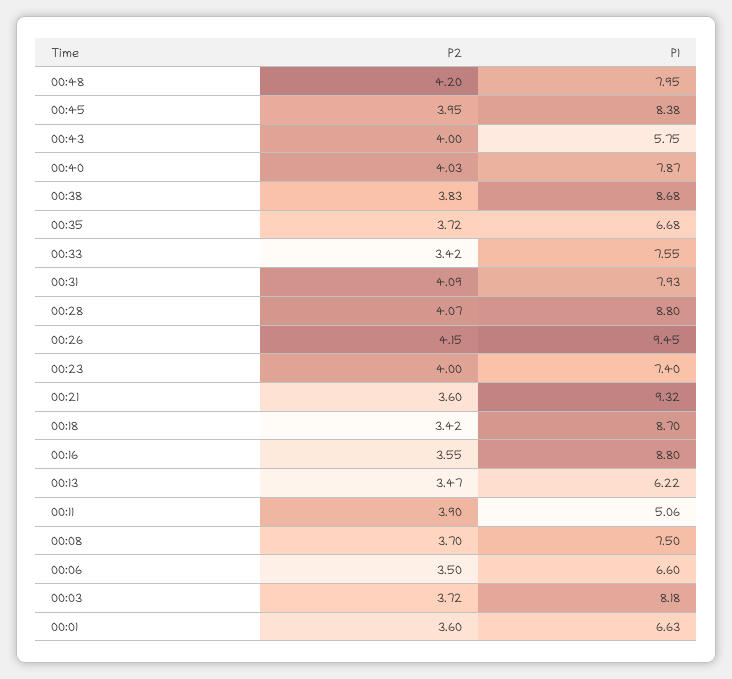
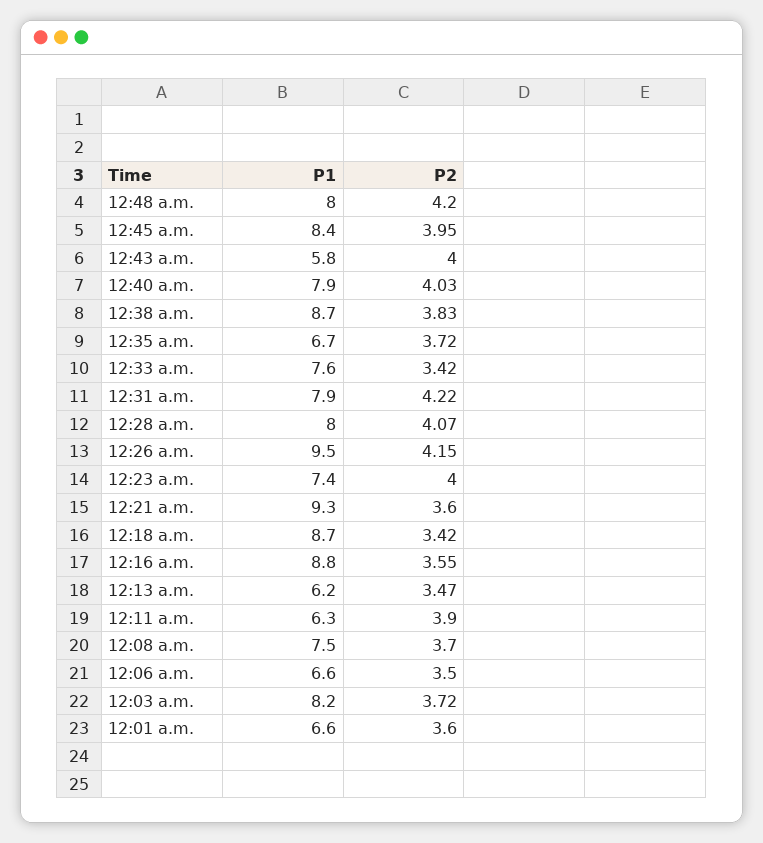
  {
    "P2": {
      "00:48": 4.2,
      "00:45": 3.95,
      "00:43": 4,
      "00:40": 4.03,
      "00:38": 3.83,
      "00:35": 3.72,
      "00:33": 3.42,
-     "00:31": 4.09,
+     "00:31": 4.22,
      "00:28": 4.07,
      "00:26": 4.15,
      "00:23": 4,
      "00:21": 3.6,
      "00:18": 3.42,
      "00:16": 3.55,
      "00:13": 3.47,
      "00:11": 3.9,
      "00:08": 3.7,
      "00:06": 3.5,
      "00:03": 3.72,
      "00:01": 3.6
    },
    "P1": {
      "00:48": 7.95,
      "00:45": 8.38,
      "00:43": 5.75,
      "00:40": 7.87,
      "00:38": 8.68,
      "00:35": 6.68,
      "00:33": 7.55,
      "00:31": 7.93,
-     "00:28": 8.8,
+     "00:28": 8,
      "00:26": 9.45,
      "00:23": 7.4,
      "00:21": 9.32,
      "00:18": 8.7,
      "00:16": 8.8,
      "00:13": 6.22,
-     "00:11": 5.06,
+     "00:11": 6.3,
      "00:08": 7.5,
      "00:06": 6.6,
      "00:03": 8.18,
      "00:01": 6.63
    }
  }

